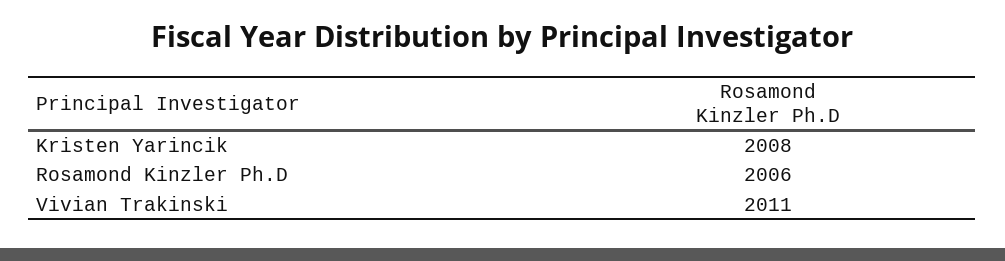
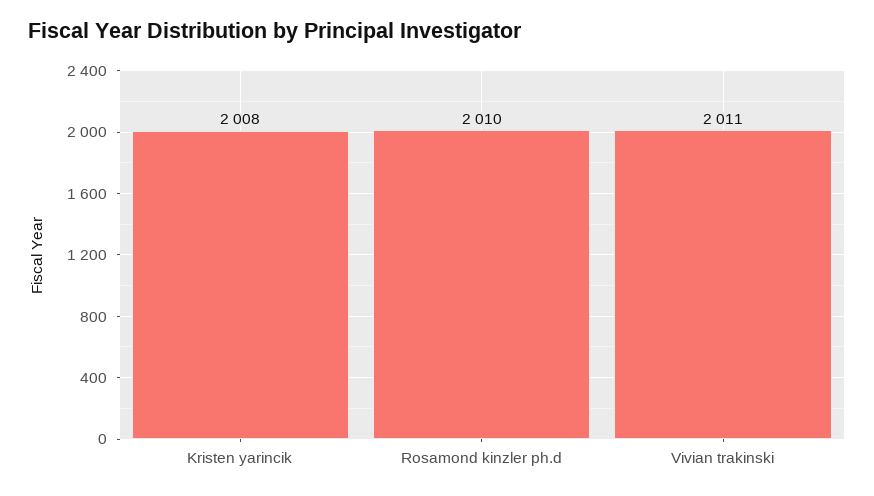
  {
    "Kristen Yarincik": 2008,
-   "Rosamond Kinzler Ph.D": 2006,
+   "Rosamond Kinzler Ph.D": 2010,
    "Vivian Trakinski": 2011
  }

